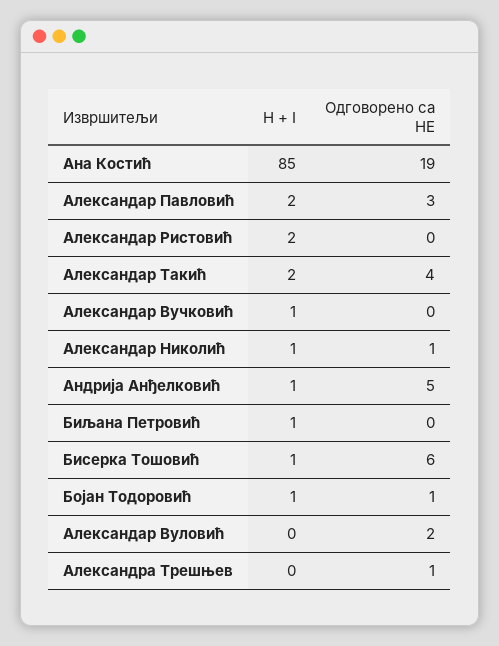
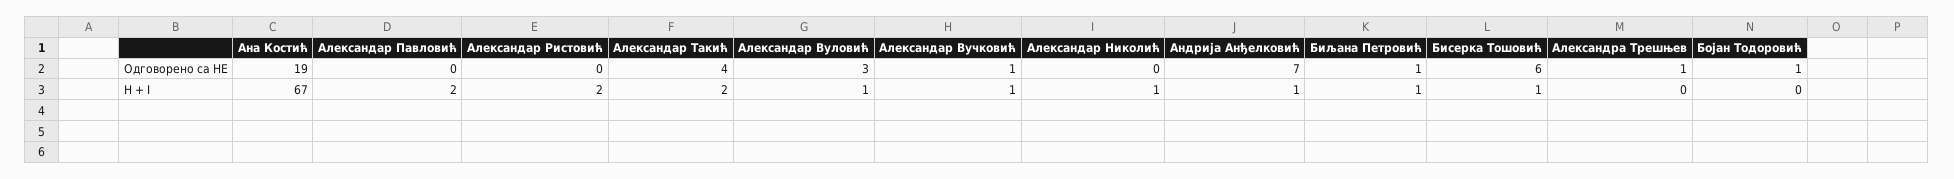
  {
    "H + I": {
-     "Ана Костић": 85,
+     "Ана Костић": 67,
      "Александар Павловић": 2,
      "Александар Ристовић": 2,
      "Александар Такић": 2,
      "Александар Вучковић": 1,
      "Александар Николић": 1,
      "Андрија Анђелковић": 1,
      "Биљана Петровић": 1,
      "Бисерка Тошовић": 1,
-     "Бојан Тодоровић": 1,
+     "Бојан Тодоровић": 0,
-     "Александар Вуловић": 0,
+     "Александар Вуловић": 1,
      "Александра Трешњев": 0
    },
    "Одговорено са НЕ": {
      "Ана Костић": 19,
-     "Александар Павловић": 3,
+     "Александар Павловић": 0,
      "Александар Ристовић": 0,
      "Александар Такић": 4,
-     "Александар Вучковић": 0,
+     "Александар Вучковић": 1,
-     "Александар Николић": 1,
+     "Александар Николић": 0,
-     "Андрија Анђелковић": 5,
+     "Андрија Анђелковић": 7,
-     "Биљана Петровић": 0,
+     "Биљана Петровић": 1,
      "Бисерка Тошовић": 6,
      "Бојан Тодоровић": 1,
-     "Александар Вуловић": 2,
+     "Александар Вуловић": 3,
      "Александра Трешњев": 1
    }
  }

